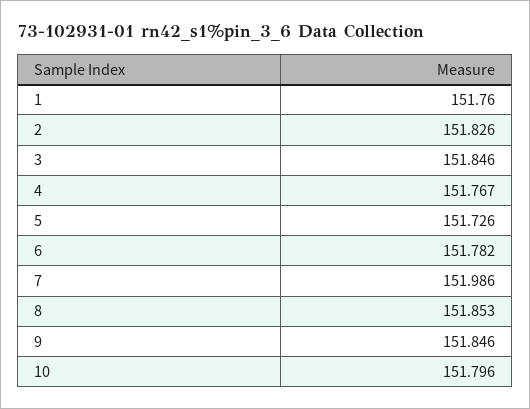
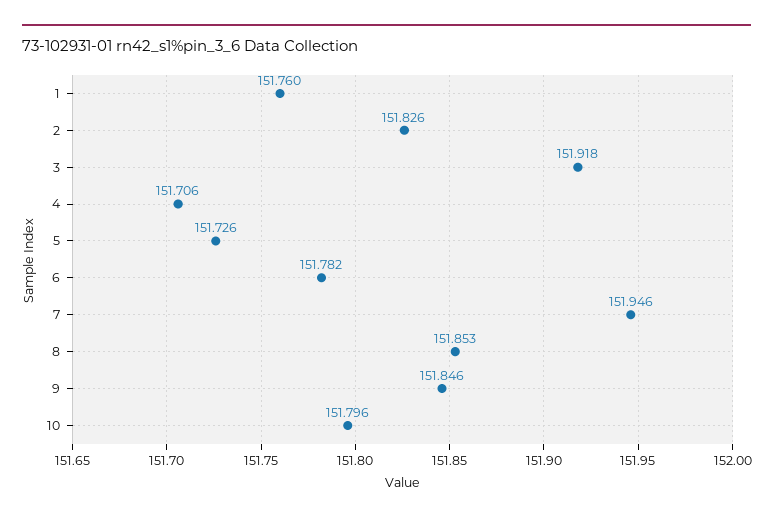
  {
    "1": 151.76,
    "2": 151.826,
-   "3": 151.846,
+   "3": 151.918,
-   "4": 151.767,
+   "4": 151.706,
    "5": 151.726,
    "6": 151.782,
-   "7": 151.986,
+   "7": 151.946,
    "8": 151.853,
    "9": 151.846,
    "10": 151.796
  }

